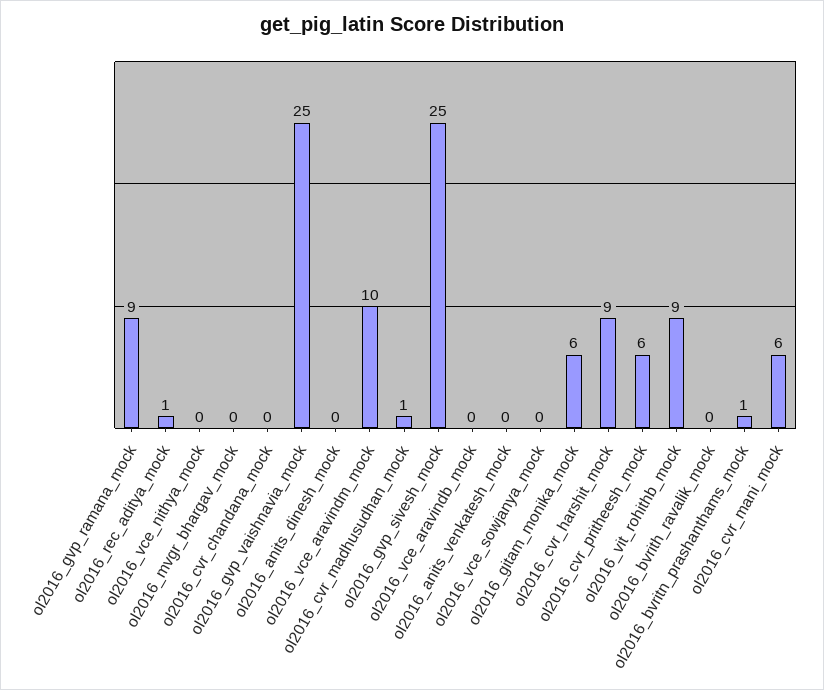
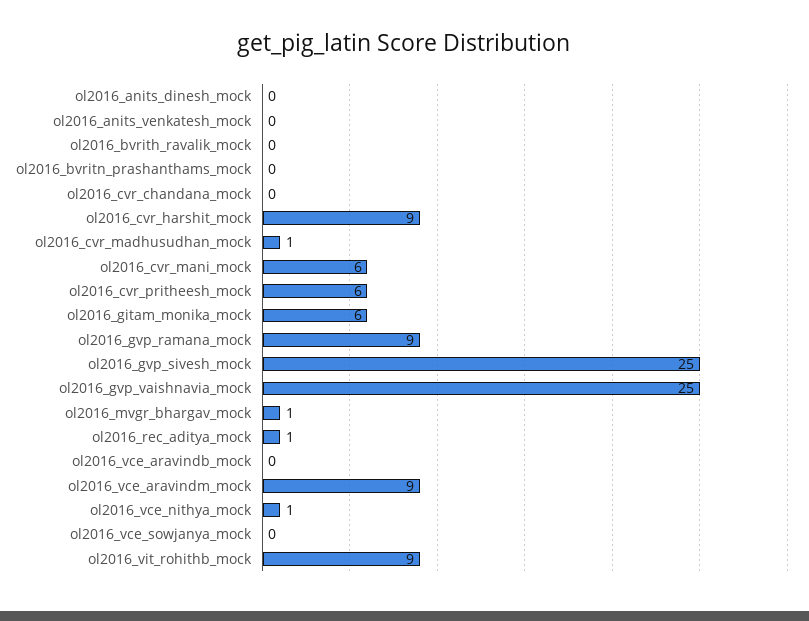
  {
    "ol2016_gvp_ramana_mock": 9,
    "ol2016_rec_aditya_mock": 1,
-   "ol2016_vce_nithya_mock": 0,
+   "ol2016_vce_nithya_mock": 1,
-   "ol2016_mvgr_bhargav_mock": 0,
+   "ol2016_mvgr_bhargav_mock": 1,
    "ol2016_cvr_chandana_mock": 0,
    "ol2016_gvp_vaishnavia_mock": 25,
    "ol2016_anits_dinesh_mock": 0,
-   "ol2016_vce_aravindm_mock": 10,
+   "ol2016_vce_aravindm_mock": 9,
    "ol2016_cvr_madhusudhan_mock": 1,
    "ol2016_gvp_sivesh_mock": 25,
    "ol2016_vce_aravindb_mock": 0,
    "ol2016_anits_venkatesh_mock": 0,
    "ol2016_vce_sowjanya_mock": 0,
    "ol2016_gitam_monika_mock": 6,
    "ol2016_cvr_harshit_mock": 9,
    "ol2016_cvr_pritheesh_mock": 6,
    "ol2016_vit_rohithb_mock": 9,
    "ol2016_bvrith_ravalik_mock": 0,
-   "ol2016_bvritn_prashanthams_mock": 1,
+   "ol2016_bvritn_prashanthams_mock": 0,
    "ol2016_cvr_mani_mock": 6
  }

